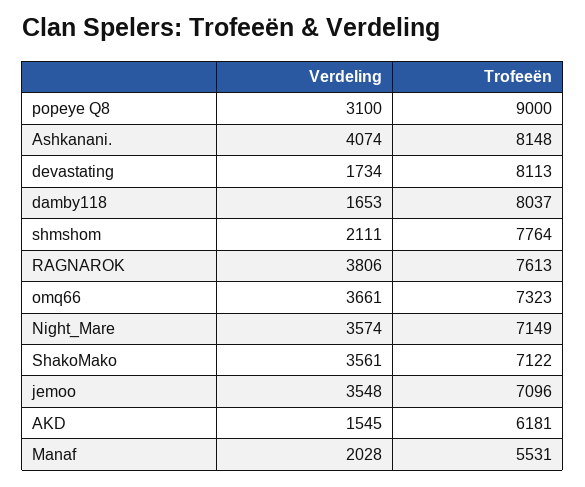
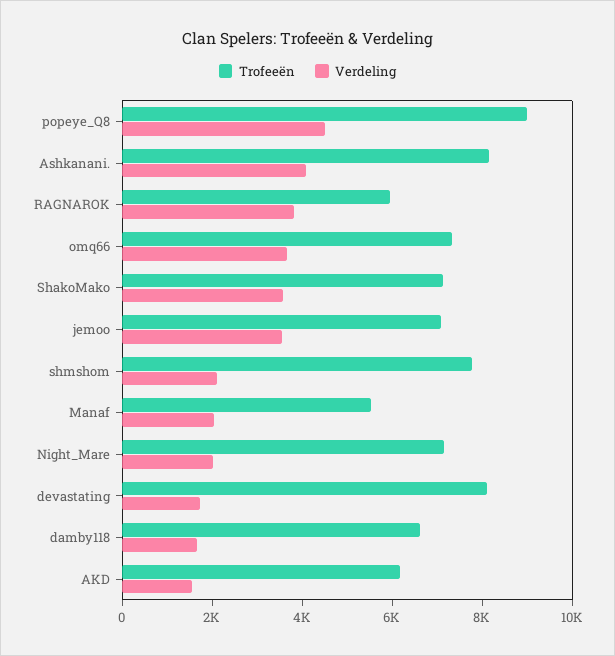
  {
    "Verdeling": {
-     "popeye Q8": 3100,
+     "popeye Q8": 4500,
      "Ashkanani.": 4074,
      "devastating": 1734,
      "damby118": 1653,
      "shmshom": 2111,
      "RAGNAROK": 3806,
      "omq66": 3661,
-     "Night_Mare": 3574,
+     "Night_Mare": 2000,
      "ShakoMako": 3561,
      "jemoo": 3548,
      "AKD": 1545,
      "Manaf": 2028
    },
    "Trofeeën": {
      "popeye Q8": 9000,
      "Ashkanani.": 8148,
      "devastating": 8113,
-     "damby118": 8037,
+     "damby118": 6500,
      "shmshom": 7764,
-     "RAGNAROK": 7613,
+     "RAGNAROK": 6000,
      "omq66": 7323,
      "Night_Mare": 7149,
      "ShakoMako": 7122,
      "jemoo": 7096,
      "AKD": 6181,
      "Manaf": 5531
    }
  }

